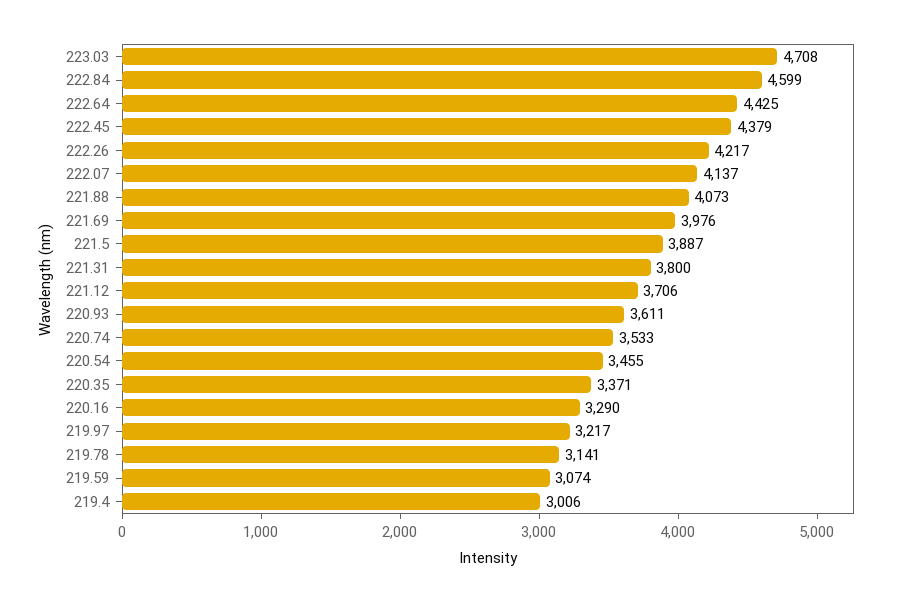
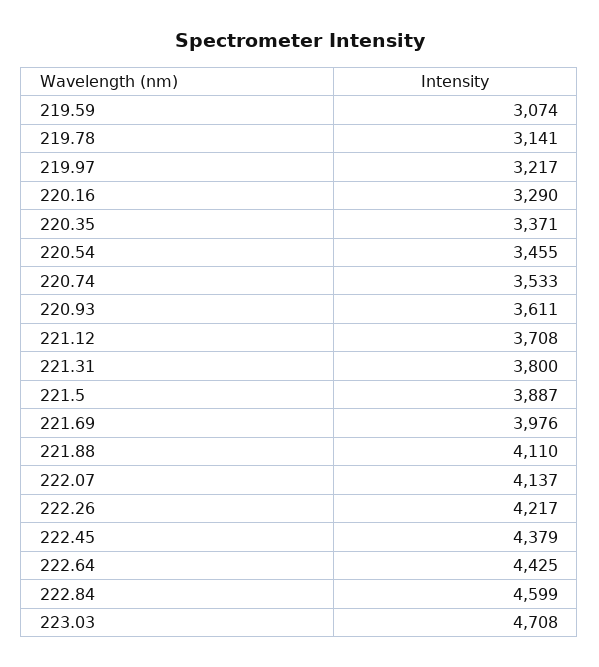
  {
    "223.03": 4708,
    "222.84": 4599,
    "222.64": 4425,
    "222.45": 4379,
    "222.26": 4217,
    "222.07": 4137,
-   "221.88": 4073,
+   "221.88": 4110,
    "221.69": 3976,
    "221.5": 3887,
    "221.31": 3800,
-   "221.12": 3706,
+   "221.12": 3708,
    "220.93": 3611,
    "220.74": 3533,
    "220.54": 3455,
    "220.35": 3371,
    "220.16": 3290,
    "219.97": 3217,
    "219.78": 3141,
-   "219.59": 3074,
+   "219.59": 3074
-   "219.4": 3006
  }

